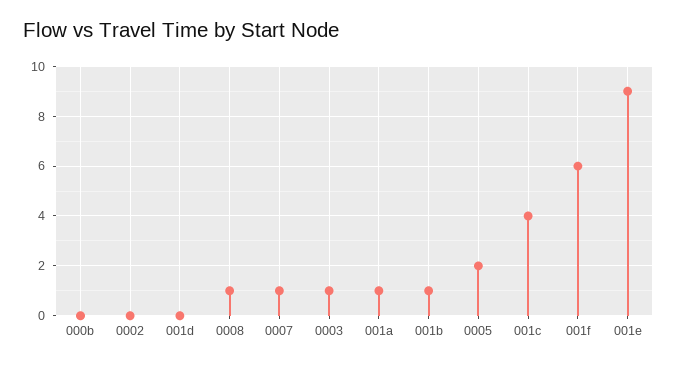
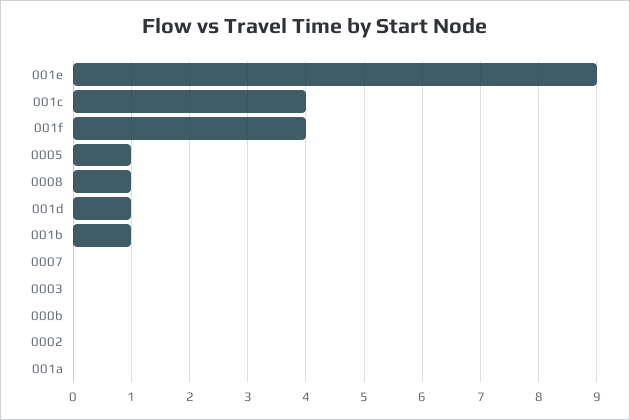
  {
    "000b": 0,
    "0002": 0,
-   "001d": 0,
+   "001d": 1,
    "0008": 1,
-   "0007": 1,
+   "0007": 0,
-   "0003": 1,
+   "0003": 0,
-   "001a": 1,
+   "001a": 0,
    "001b": 1,
-   "0005": 2,
+   "0005": 1,
    "001c": 4,
-   "001f": 6,
+   "001f": 4,
    "001e": 9
  }

